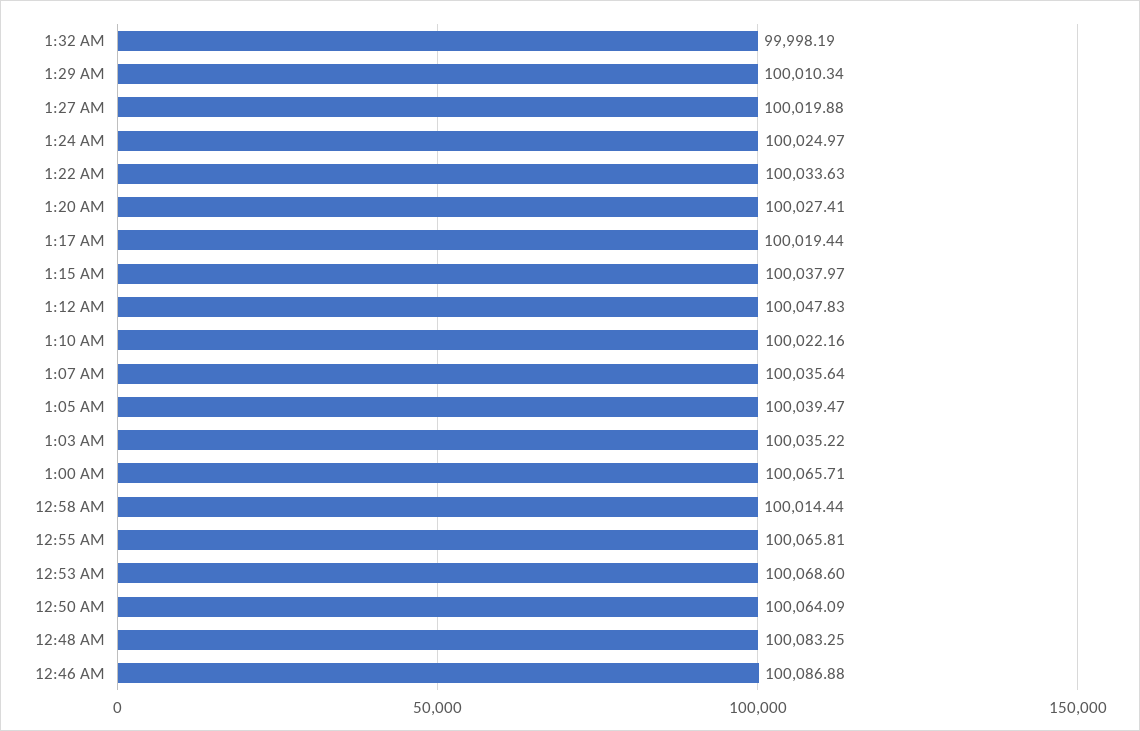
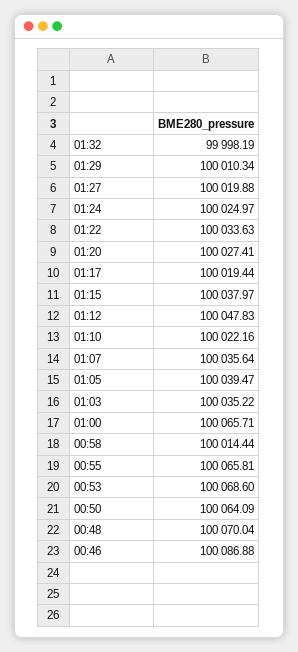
  {
    "1:32 AM": 99998.19,
    "1:29 AM": 100010.34,
    "1:27 AM": 100019.88,
    "1:24 AM": 100024.97,
    "1:22 AM": 100033.63,
    "1:20 AM": 100027.41,
    "1:17 AM": 100019.44,
    "1:15 AM": 100037.97,
    "1:12 AM": 100047.83,
    "1:10 AM": 100022.16,
    "1:07 AM": 100035.64,
    "1:05 AM": 100039.47,
    "1:03 AM": 100035.22,
    "1:00 AM": 100065.71,
    "12:58 AM": 100014.44,
    "12:55 AM": 100065.81,
    "12:53 AM": 100068.6,
    "12:50 AM": 100064.09,
-   "12:48 AM": 100083.25,
+   "12:48 AM": 100070.04,
    "12:46 AM": 100086.88
  }

